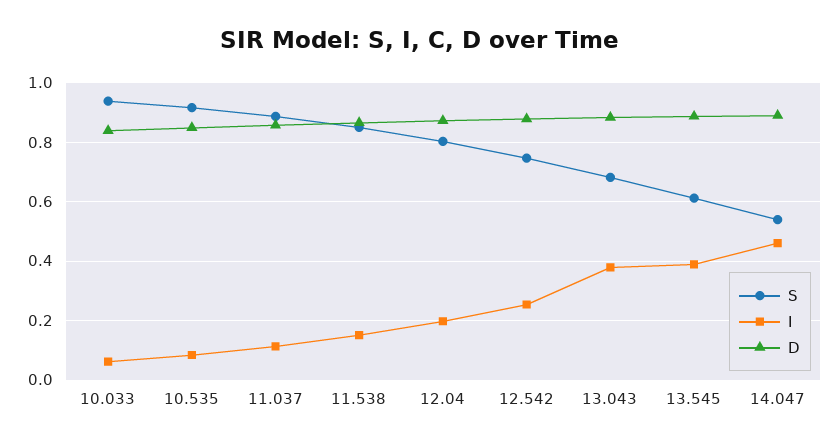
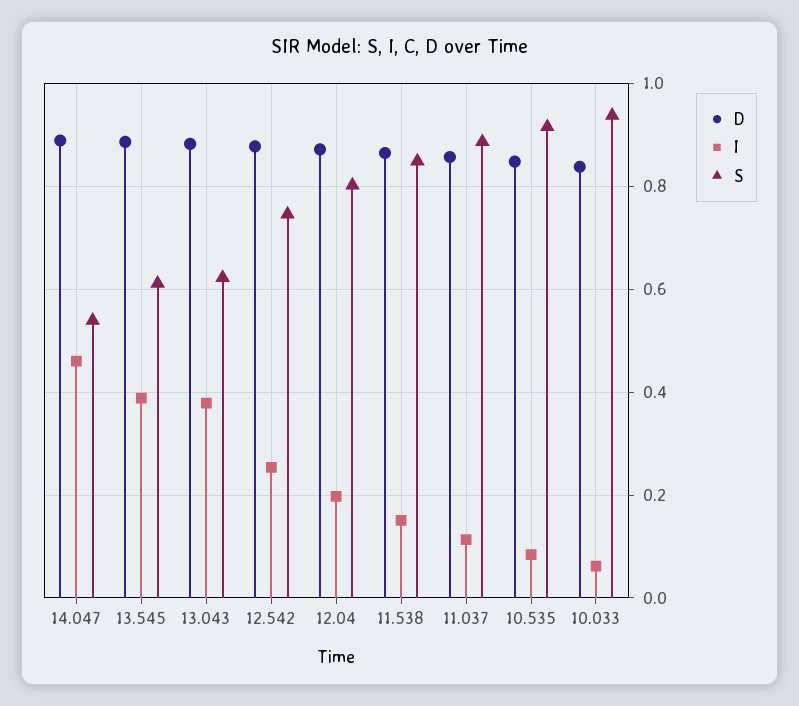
  {
    "S": {
      "10.033": 0.94,
      "10.535": 0.92,
      "11.037": 0.88,
      "11.538": 0.84,
      "12.04": 0.8,
      "12.542": 0.74,
-     "13.043": 0.675,
+     "13.043": 0.62,
      "13.545": 0.62,
      "14.047": 0.54
    },
    "I": {
      "10.033": 0.06,
      "10.535": 0.08,
      "11.037": 0.12,
      "11.538": 0.16,
      "12.04": 0.2,
      "12.542": 0.26,
      "13.043": 0.38,
      "13.545": 0.38,
      "14.047": 0.46
    },
    "D": {
      "10.033": 0.84,
      "10.535": 0.84,
      "11.037": 0.86,
      "11.538": 0.86,
      "12.04": 0.88,
      "12.542": 0.88,
      "13.043": 0.88,
      "13.545": 0.88,
      "14.047": 0.88
    }
  }

